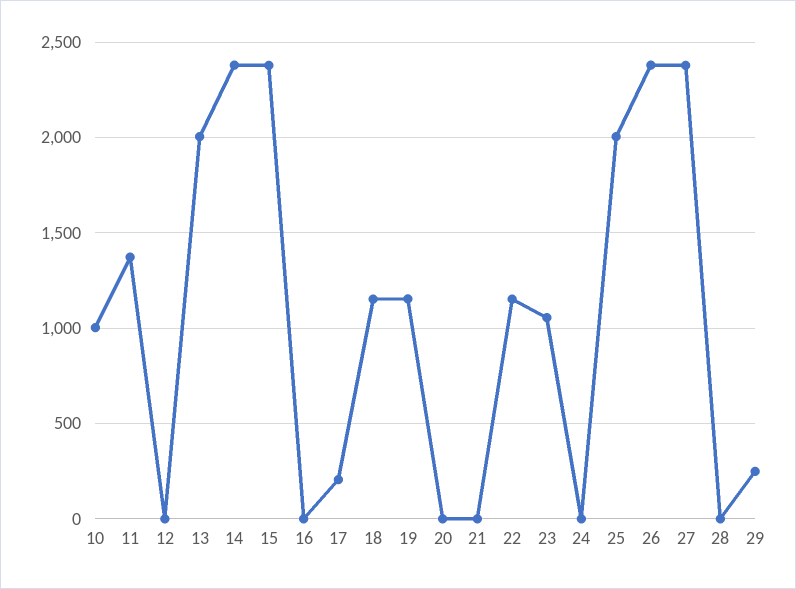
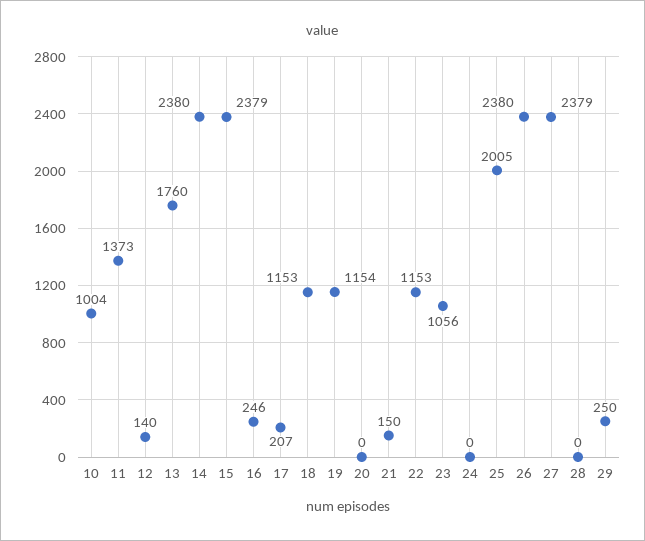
  {
    "10": 1004,
    "11": 1373,
-   "12": 0,
+   "12": 140,
-   "13": 2000,
+   "13": 1760,
    "14": 2380,
    "15": 2379,
-   "16": 0,
+   "16": 246,
    "17": 207,
    "18": 1153,
    "19": 1154,
    "20": 0,
-   "21": 0,
+   "21": 150,
    "22": 1153,
    "23": 1056,
    "24": 0,
    "25": 2005,
    "26": 2380,
    "27": 2379,
    "28": 0,
    "29": 250
  }

